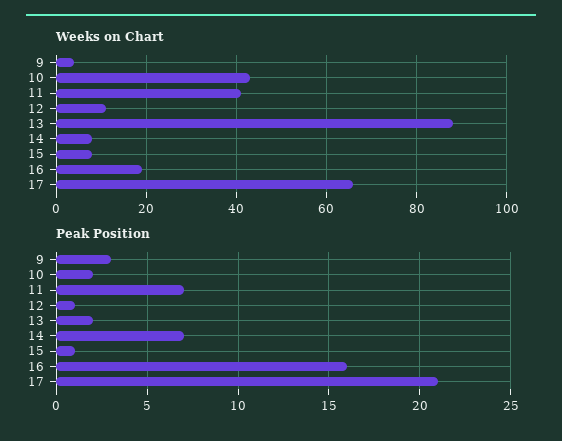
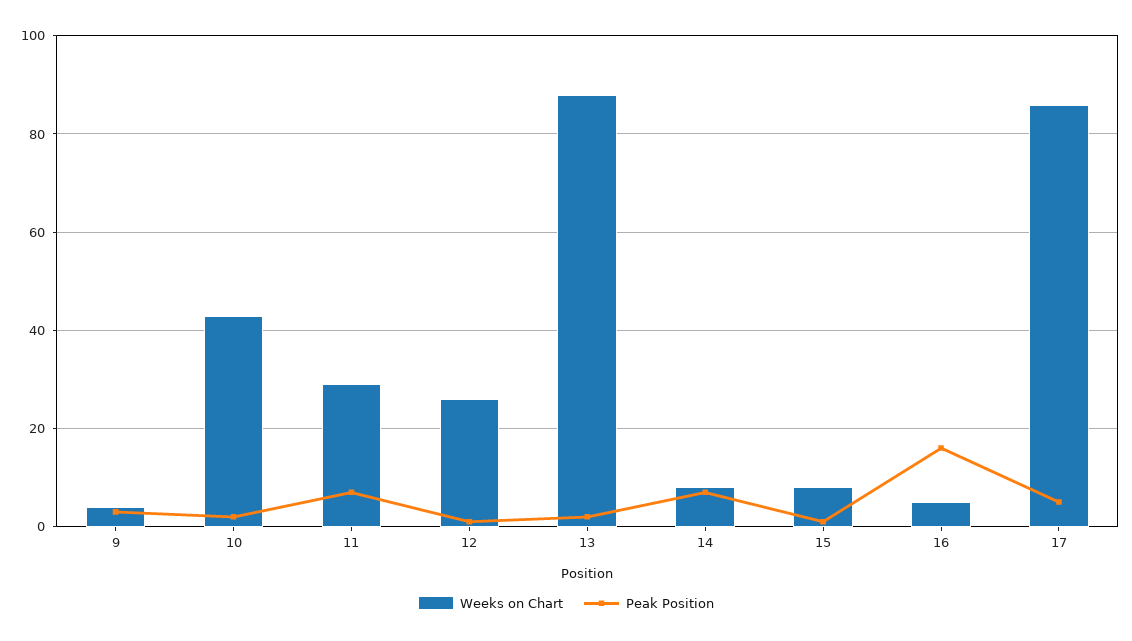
  {
    "Weeks on Chart": {
      "9": 5,
      "10": 45,
-     "11": 40,
+     "11": 30,
-     "12": 10,
+     "12": 25,
      "13": 90,
      "14": 10,
      "15": 10,
-     "16": 20,
+     "16": 5,
-     "17": 65
+     "17": 85
    },
    "Peak Position": {
      "9": 3,
      "10": 2,
      "11": 7,
      "12": 1,
      "13": 2,
      "14": 7,
      "15": 1,
      "16": 16,
-     "17": 21
+     "17": 5
    }
  }

